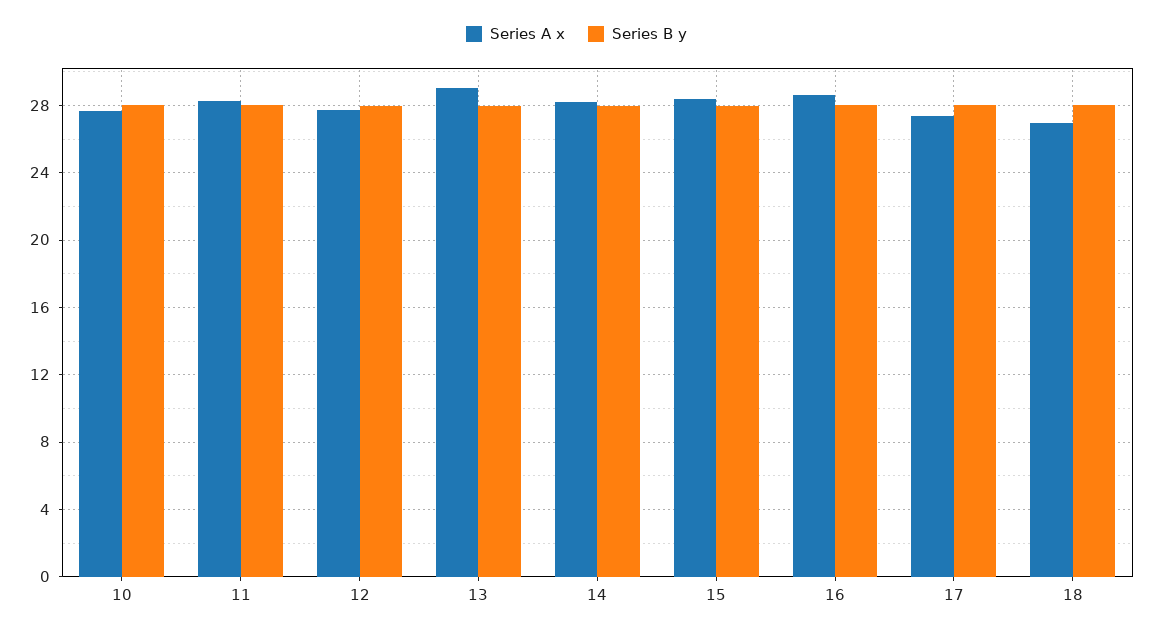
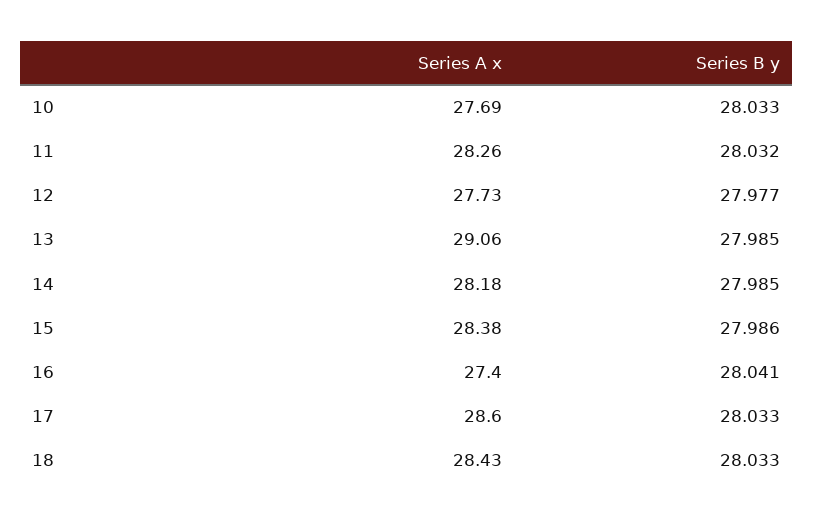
  {
    "Series A x": {
      "10": 27.69,
      "11": 28.26,
      "12": 27.73,
      "13": 29.06,
      "14": 28.18,
      "15": 28.38,
-     "16": 28.5,
+     "16": 27.4,
-     "17": 27.5,
+     "17": 28.6,
-     "18": 27
+     "18": 28.43
    },
    "Series B y": {
      "10": 28.033,
      "11": 28.032,
      "12": 27.977,
      "13": 27.985,
      "14": 27.985,
      "15": 27.986,
      "16": 28.041,
      "17": 28.033,
      "18": 28.033
    }
  }

